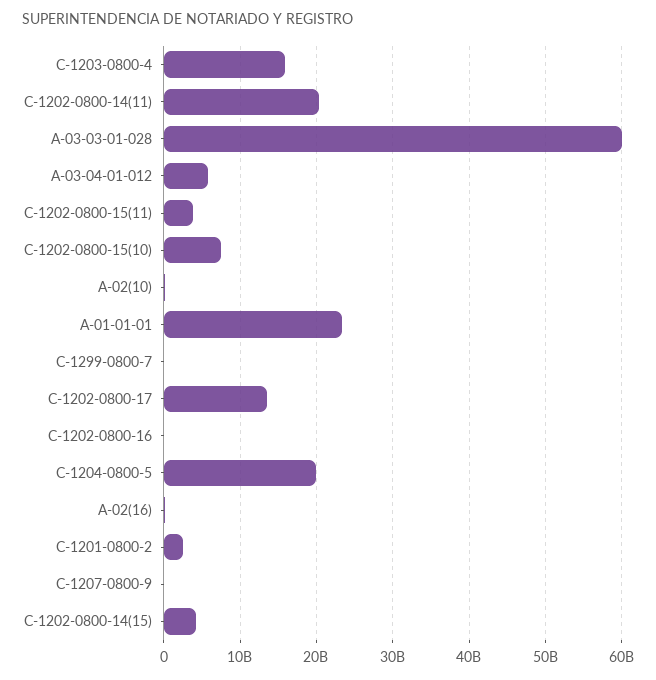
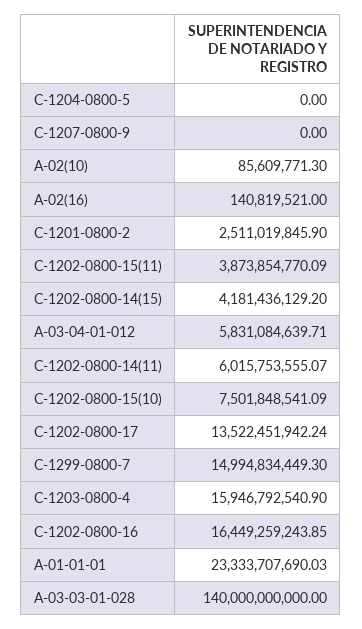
  {
    "C-1203-0800-4": 15946792540.9,
-   "C-1202-0800-14(11)": 20000000000,
+   "C-1202-0800-14(11)": 6015753555.07,
-   "A-03-03-01-028": 60000000000,
+   "A-03-03-01-028": 140000000000,
    "A-03-04-01-012": 5831084639.71,
    "C-1202-0800-15(11)": 3873854770.09,
    "C-1202-0800-15(10)": 7501848541.09,
    "A-02(10)": 85609771.3,
    "A-01-01-01": 23333707690.03,
-   "C-1299-0800-7": 0,
+   "C-1299-0800-7": 14994834449.3,
    "C-1202-0800-17": 13522451942.24,
-   "C-1202-0800-16": 0,
+   "C-1202-0800-16": 16449259243.85,
-   "C-1204-0800-5": 20000000000,
+   "C-1204-0800-5": 0,
    "A-02(16)": 140819521,
    "C-1201-0800-2": 2511019845.9,
    "C-1207-0800-9": 0,
    "C-1202-0800-14(15)": 4181436129.2
  }

